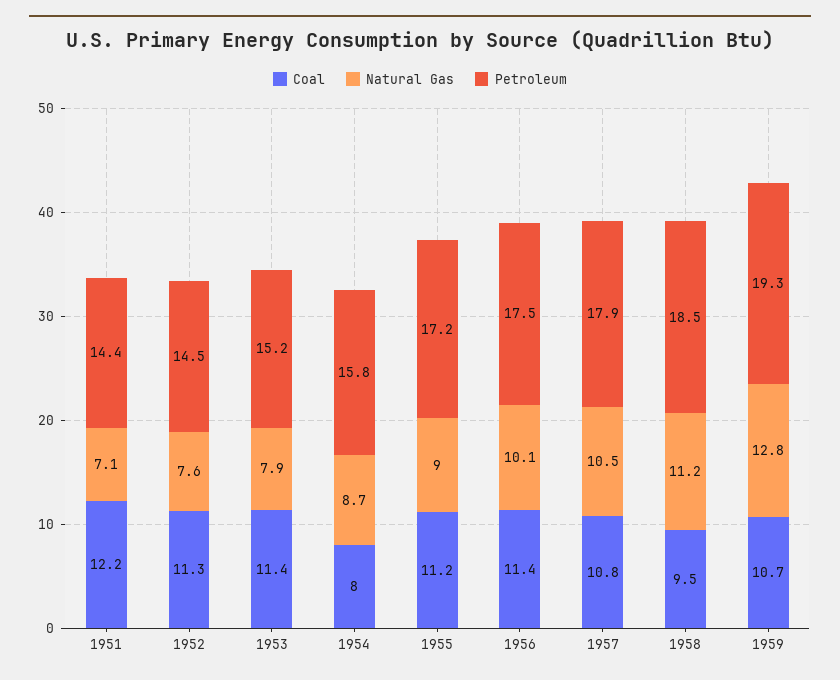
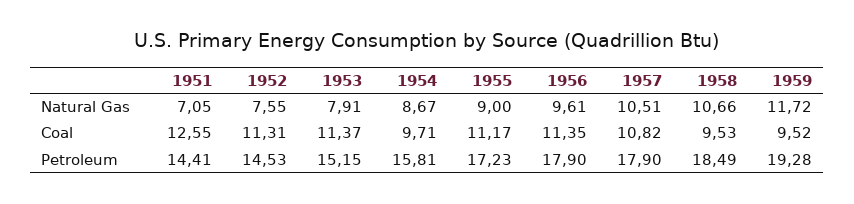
  {
    "Coal": {
-     "1951": 12.2,
+     "1951": 12.55,
      "1952": 11.31,
      "1953": 11.37,
-     "1954": 8,
+     "1954": 9.71,
      "1955": 11.17,
      "1956": 11.35,
      "1957": 10.82,
      "1958": 9.53,
-     "1959": 10.7
+     "1959": 9.52
    },
    "Natural Gas": {
      "1951": 7.05,
      "1952": 7.55,
      "1953": 7.91,
      "1954": 8.67,
      "1955": 9,
-     "1956": 10.1,
+     "1956": 9.61,
      "1957": 10.51,
-     "1958": 11.2,
+     "1958": 10.66,
-     "1959": 12.8
+     "1959": 11.72
    },
    "Petroleum": {
      "1951": 14.41,
      "1952": 14.53,
      "1953": 15.15,
      "1954": 15.81,
      "1955": 17.23,
-     "1956": 17.5,
+     "1956": 17.9,
      "1957": 17.9,
      "1958": 18.49,
      "1959": 19.28
    }
  }

